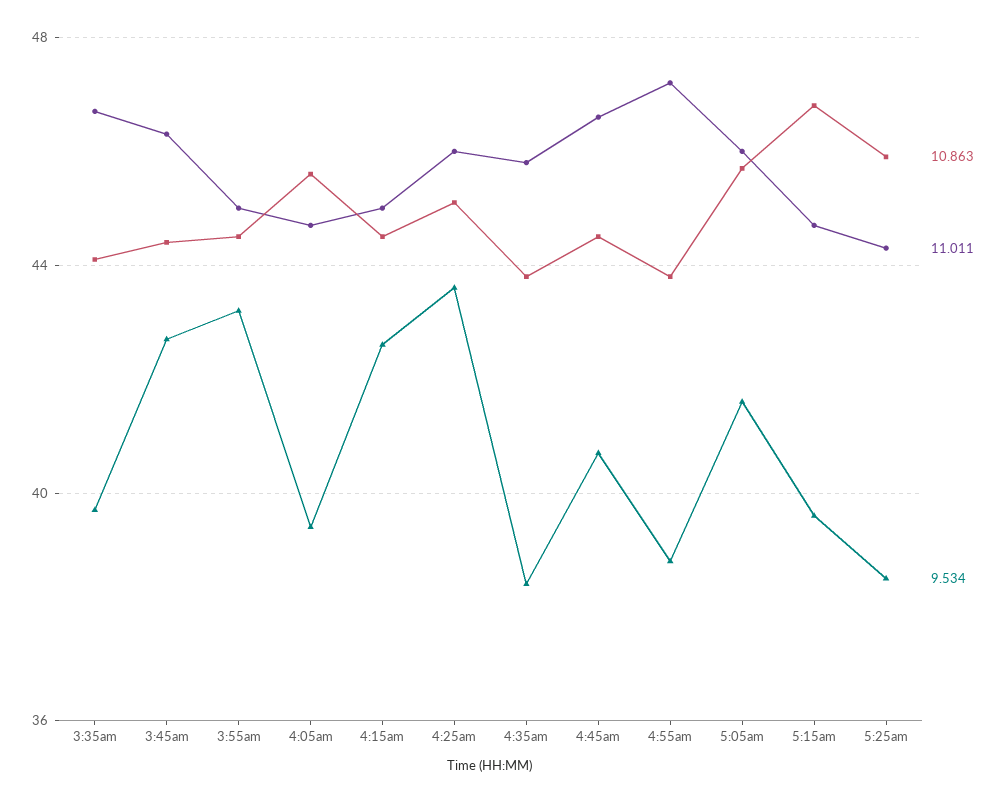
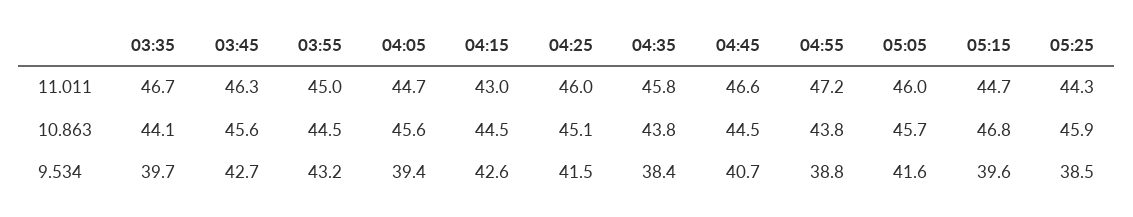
  {
    "10.863": {
      "3:35am": 44.1,
-     "3:45am": 44.5,
+     "3:45am": 45.6,
      "3:55am": 44.5,
      "4:05am": 45.6,
      "4:15am": 44.5,
      "4:25am": 45.1,
      "4:35am": 43.8,
      "4:45am": 44.5,
      "4:55am": 43.8,
      "5:05am": 45.7,
      "5:15am": 46.8,
      "5:25am": 45.9
    },
    "11.011": {
      "3:35am": 46.7,
      "3:45am": 46.3,
      "3:55am": 45,
      "4:05am": 44.7,
-     "4:15am": 45,
+     "4:15am": 43,
      "4:25am": 46,
      "4:35am": 45.8,
      "4:45am": 46.6,
      "4:55am": 47.2,
      "5:05am": 46,
      "5:15am": 44.7,
      "5:25am": 44.3
    },
    "9.534": {
      "3:35am": 39.7,
      "3:45am": 42.7,
      "3:55am": 43.2,
      "4:05am": 39.4,
      "4:15am": 42.6,
-     "4:25am": 43.5,
+     "4:25am": 41.5,
      "4:35am": 38.4,
      "4:45am": 40.7,
      "4:55am": 38.8,
      "5:05am": 41.6,
      "5:15am": 39.6,
      "5:25am": 38.5
    }
  }

